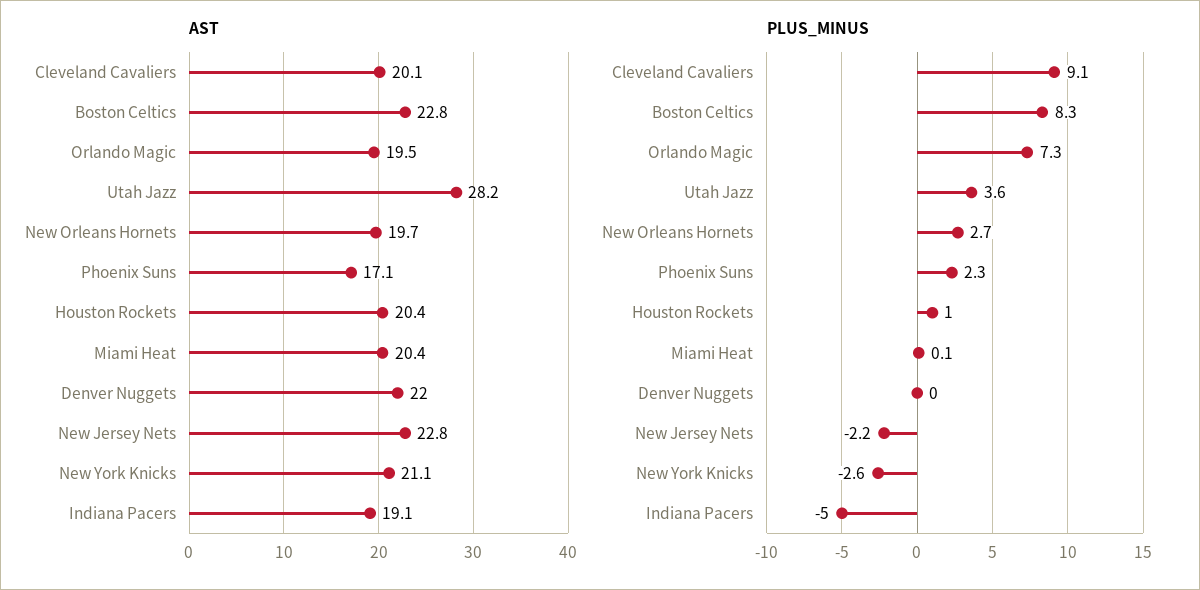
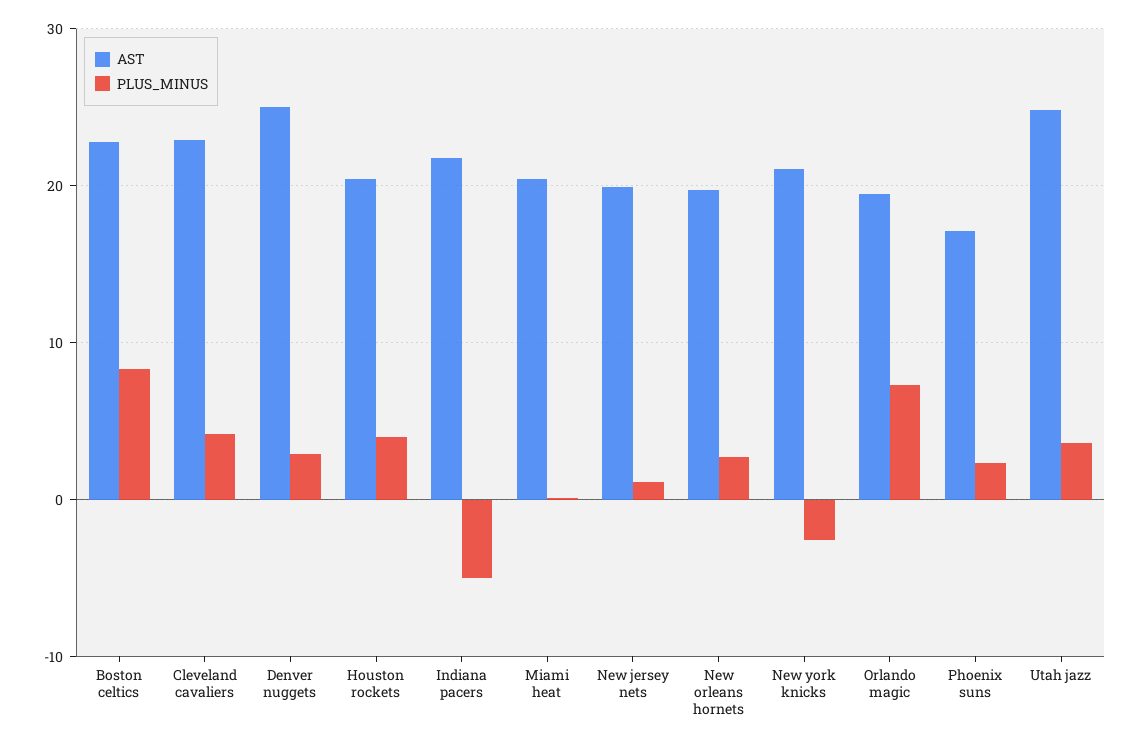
  {
    "AST": {
-     "Cleveland Cavaliers": 20.1,
+     "Cleveland Cavaliers": 23,
      "Boston Celtics": 22.8,
      "Orlando Magic": 19.5,
-     "Utah Jazz": 28.2,
+     "Utah Jazz": 25,
      "New Orleans Hornets": 19.7,
      "Phoenix Suns": 17.1,
      "Houston Rockets": 20.4,
      "Miami Heat": 20.4,
-     "Denver Nuggets": 22,
+     "Denver Nuggets": 25,
-     "New Jersey Nets": 22.8,
+     "New Jersey Nets": 20,
      "New York Knicks": 21.1,
-     "Indiana Pacers": 19.1
+     "Indiana Pacers": 22
    },
    "PLUS_MINUS": {
-     "Cleveland Cavaliers": 9.1,
+     "Cleveland Cavaliers": 4,
      "Boston Celtics": 8.3,
      "Orlando Magic": 7.3,
      "Utah Jazz": 3.6,
      "New Orleans Hornets": 2.7,
      "Phoenix Suns": 2.3,
-     "Houston Rockets": 1,
+     "Houston Rockets": 4,
      "Miami Heat": 0.1,
-     "Denver Nuggets": 0,
+     "Denver Nuggets": 3,
-     "New Jersey Nets": -2.2,
+     "New Jersey Nets": 1,
      "New York Knicks": -2.6,
      "Indiana Pacers": -5
    }
  }

